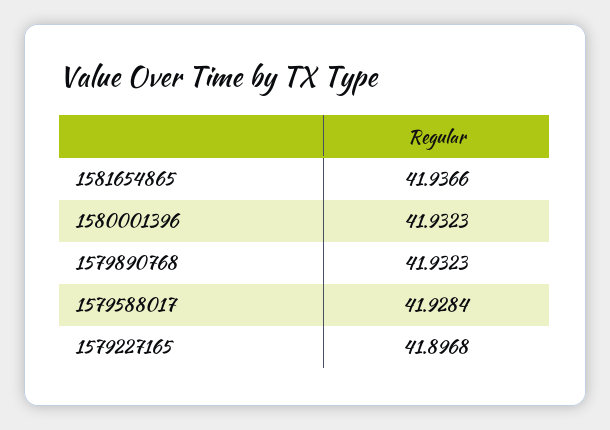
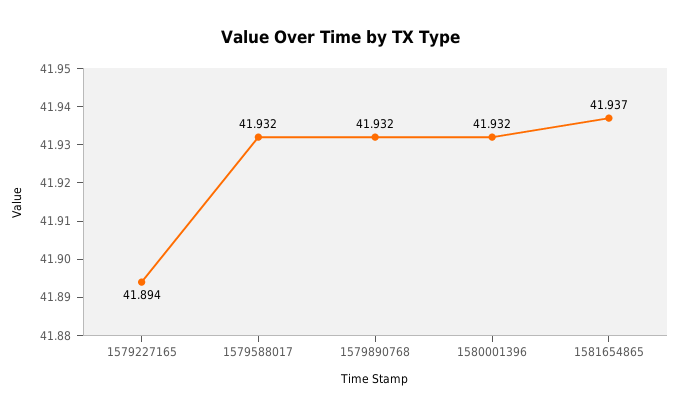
  {
    "1581654865": 41.9366,
    "1580001396": 41.9323,
    "1579890768": 41.9323,
-   "1579588017": 41.9284,
+   "1579588017": 41.932,
-   "1579227165": 41.8968
+   "1579227165": 41.894
  }

